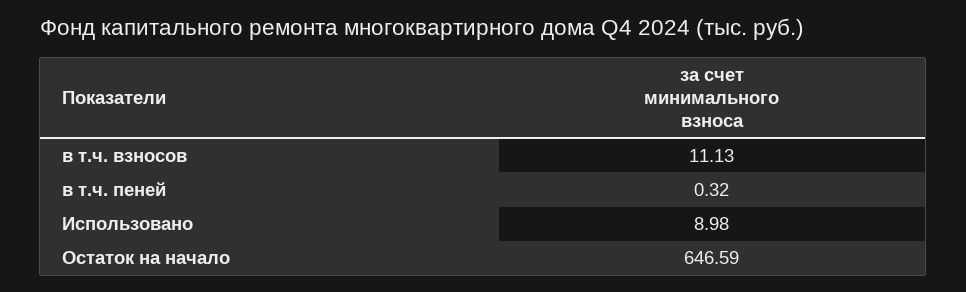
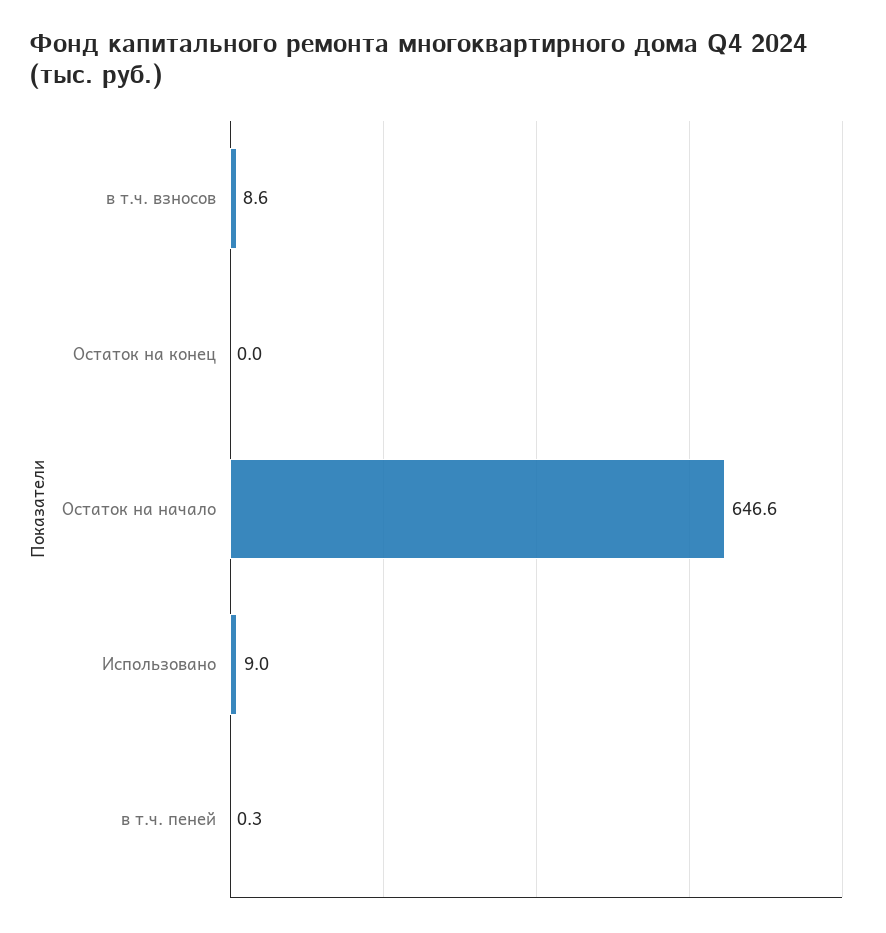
  {
-   "в т.ч. взносов": 11.13,
+   "в т.ч. взносов": 8.6,
    "в т.ч. пеней": 0.32,
    "Использовано": 8.98,
-   "Остаток на начало": 646.59
+   "Остаток на начало": 646.59,
+   "Остаток на конец": 0
  }

